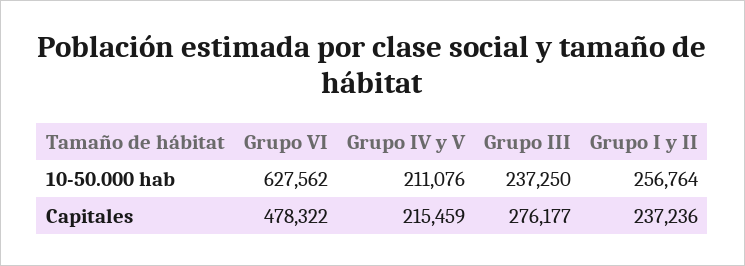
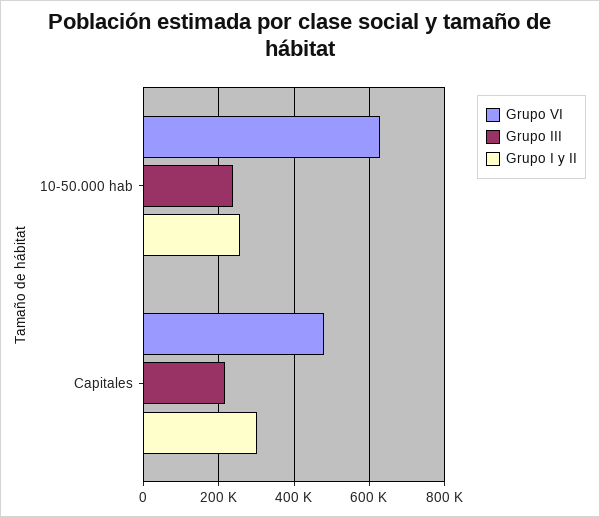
  {
    "Grupo VI": {
      "10-50.000 hab": 627562,
      "Capitales": 478322
    },
-   "Grupo IV y V": {
-     "10-50.000 hab": 211076,
-     "Capitales": 215459
-   },
    "Grupo III": {
      "10-50.000 hab": 237250,
-     "Capitales": 276177
+     "Capitales": 220000
    },
    "Grupo I y II": {
      "10-50.000 hab": 256764,
-     "Capitales": 237236
+     "Capitales": 300000
    }
  }

